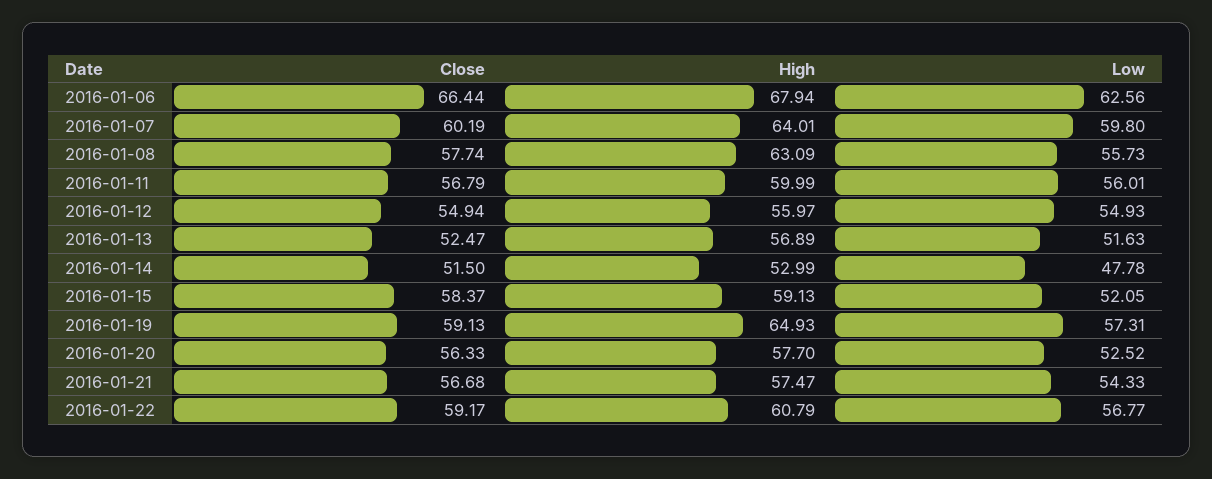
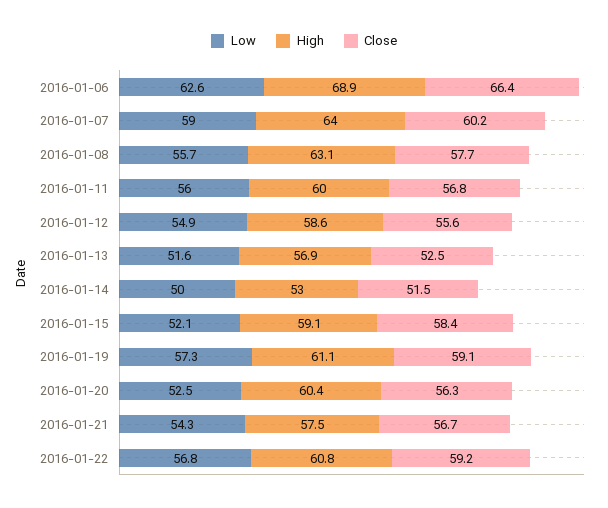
  {
    "Close": {
      "2016-01-06": 66.44,
      "2016-01-07": 60.19,
      "2016-01-08": 57.74,
      "2016-01-11": 56.79,
-     "2016-01-12": 54.94,
+     "2016-01-12": 55.6,
      "2016-01-13": 52.47,
      "2016-01-14": 51.5,
      "2016-01-15": 58.37,
      "2016-01-19": 59.13,
      "2016-01-20": 56.33,
      "2016-01-21": 56.68,
      "2016-01-22": 59.17
    },
    "High": {
-     "2016-01-06": 67.94,
+     "2016-01-06": 68.9,
      "2016-01-07": 64.01,
      "2016-01-08": 63.09,
      "2016-01-11": 59.99,
-     "2016-01-12": 55.97,
+     "2016-01-12": 58.6,
      "2016-01-13": 56.89,
      "2016-01-14": 52.99,
      "2016-01-15": 59.13,
-     "2016-01-19": 64.93,
+     "2016-01-19": 61.1,
-     "2016-01-20": 57.7,
+     "2016-01-20": 60.4,
      "2016-01-21": 57.47,
      "2016-01-22": 60.79
    },
    "Low": {
      "2016-01-06": 62.56,
-     "2016-01-07": 59.8,
+     "2016-01-07": 59,
      "2016-01-08": 55.73,
      "2016-01-11": 56.01,
      "2016-01-12": 54.93,
      "2016-01-13": 51.63,
-     "2016-01-14": 47.78,
+     "2016-01-14": 50,
      "2016-01-15": 52.05,
      "2016-01-19": 57.31,
      "2016-01-20": 52.52,
      "2016-01-21": 54.33,
      "2016-01-22": 56.77
    }
  }

